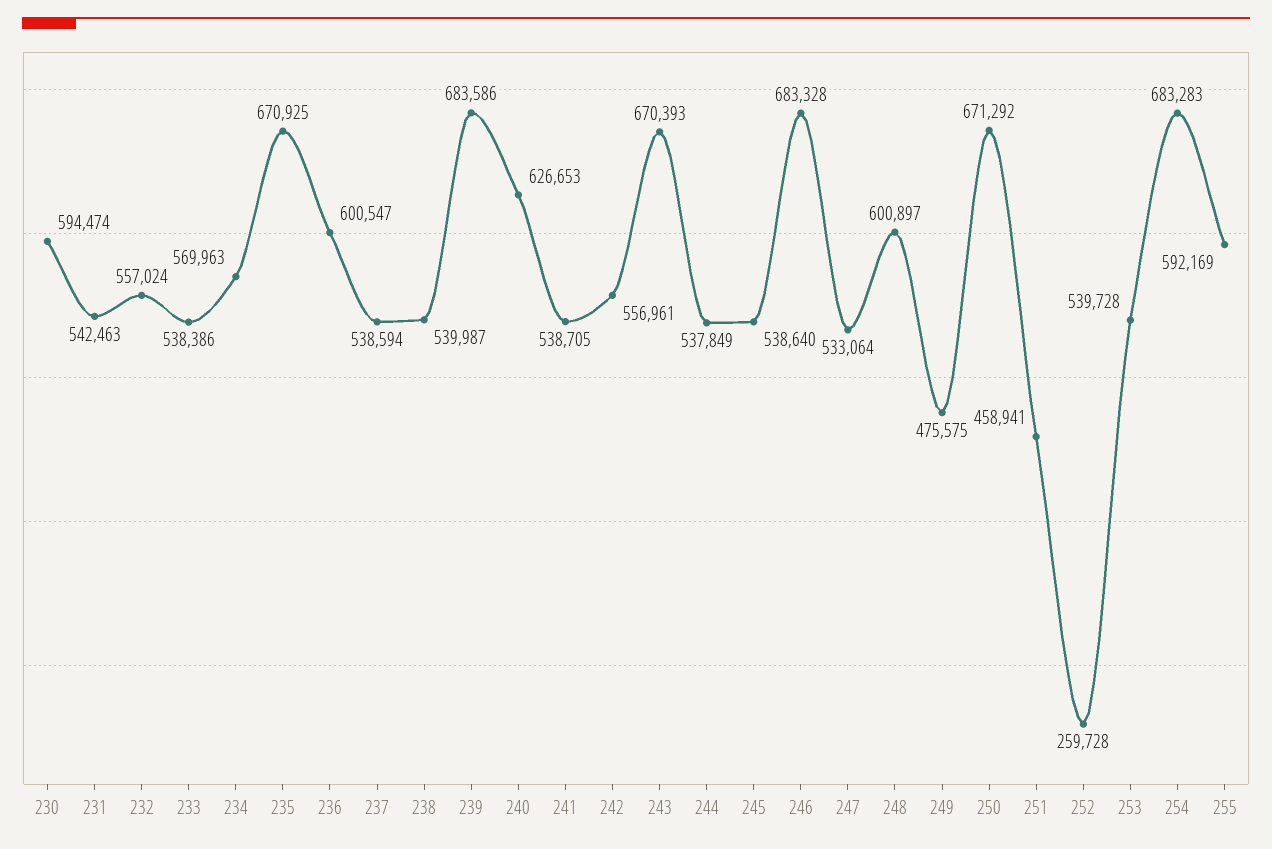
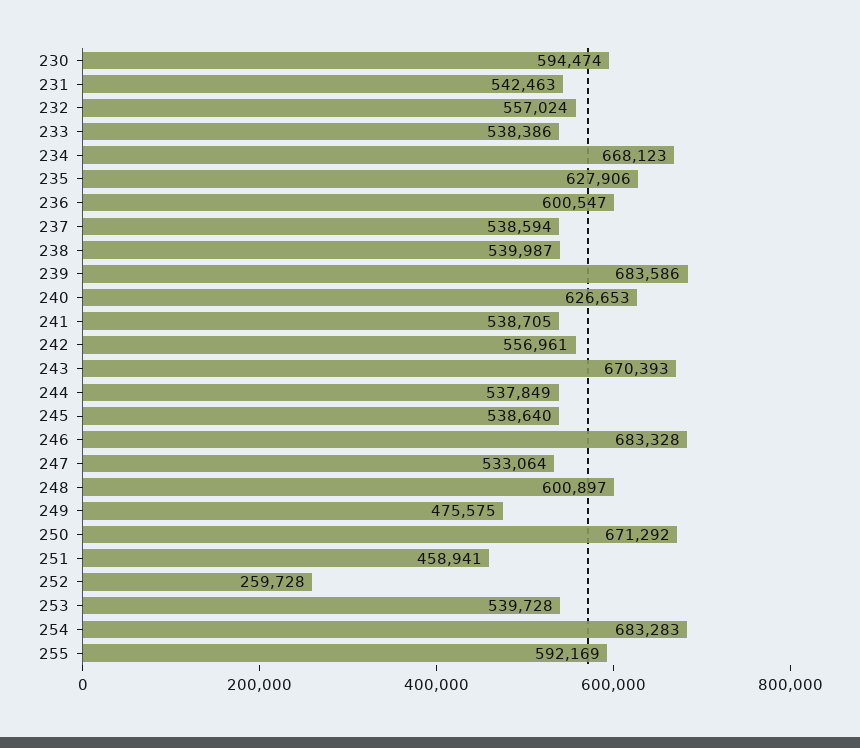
  {
    "230": 594474,
    "231": 542463,
    "232": 557024,
    "233": 538386,
-   "234": 569963,
+   "234": 668123,
-   "235": 670925,
+   "235": 627906,
    "236": 600547,
    "237": 538594,
    "238": 539987,
    "239": 683586,
    "240": 626653,
    "241": 538705,
    "242": 556961,
    "243": 670393,
    "244": 537849,
    "245": 538640,
    "246": 683328,
    "247": 533064,
    "248": 600897,
    "249": 475575,
    "250": 671292,
    "251": 458941,
    "252": 259728,
    "253": 539728,
    "254": 683283,
    "255": 592169
  }

